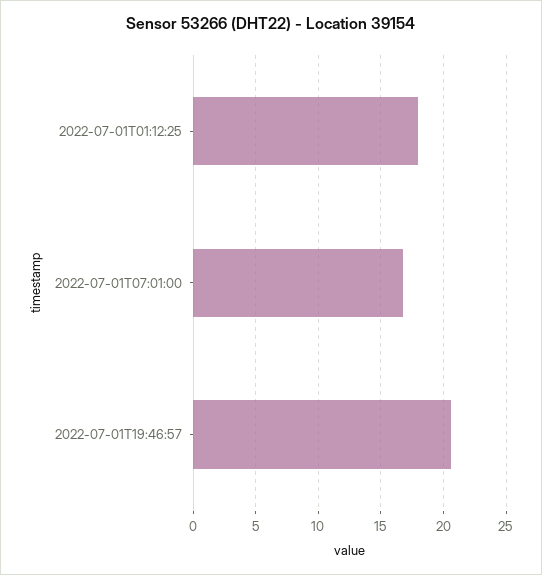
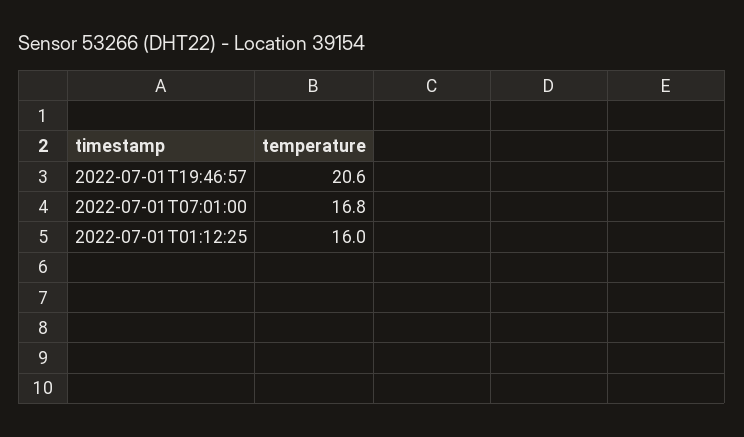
  {
-   "2022-07-01T01:12:25": 18,
+   "2022-07-01T01:12:25": 16,
    "2022-07-01T07:01:00": 16.8,
    "2022-07-01T19:46:57": 20.6
  }

